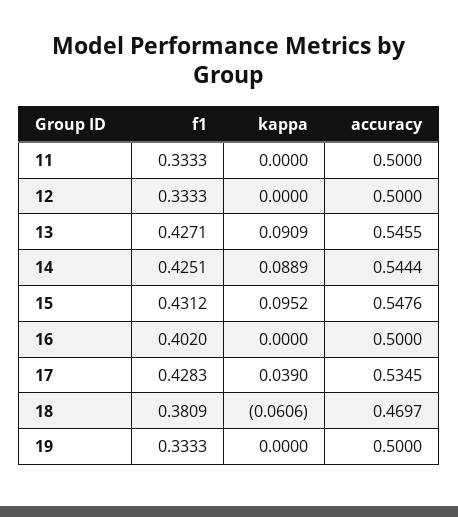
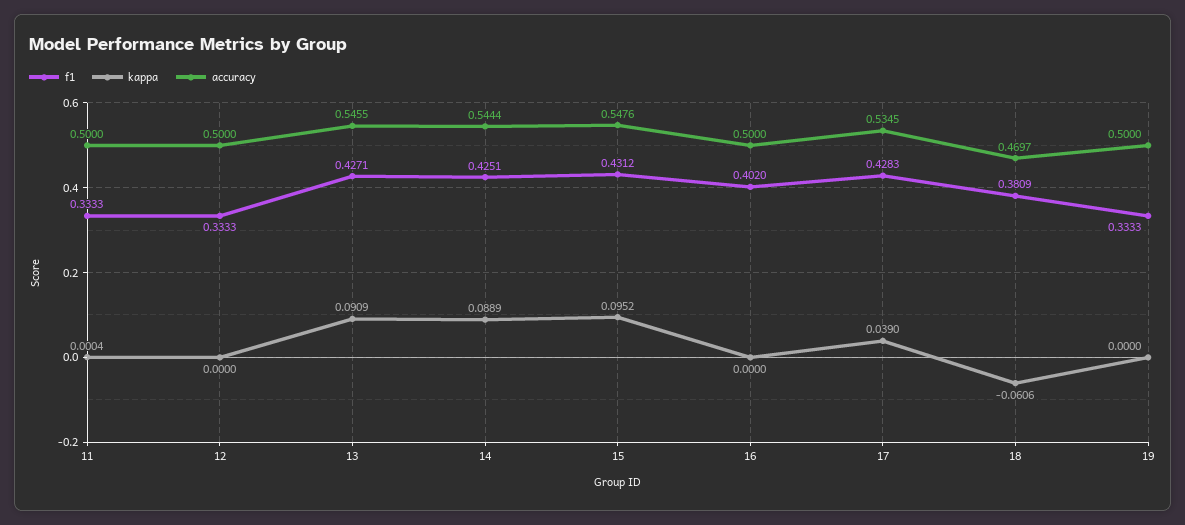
  {
    "f1": {
      "11": 0.3333,
      "12": 0.3333,
      "13": 0.4271,
      "14": 0.4251,
      "15": 0.4312,
      "16": 0.402,
      "17": 0.4283,
      "18": 0.3809,
      "19": 0.3333
    },
    "kappa": {
-     "11": 0,
+     "11": 0.0004,
      "12": 0,
      "13": 0.0909,
      "14": 0.0889,
      "15": 0.0952,
      "16": 0,
      "17": 0.039,
      "18": -0.0606,
      "19": 0
    },
    "accuracy": {
      "11": 0.5,
      "12": 0.5,
      "13": 0.5455,
      "14": 0.5444,
      "15": 0.5476,
      "16": 0.5,
      "17": 0.5345,
      "18": 0.4697,
      "19": 0.5
    }
  }

